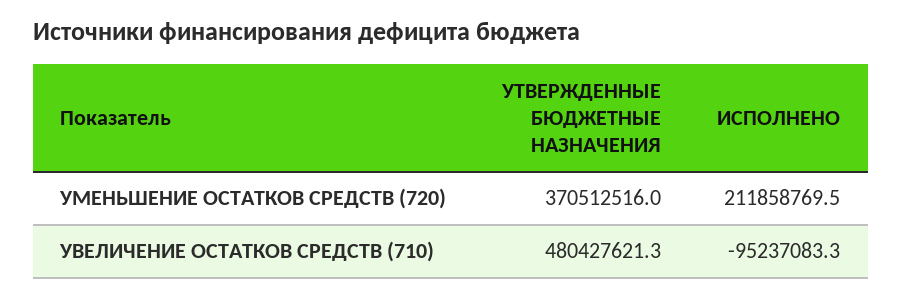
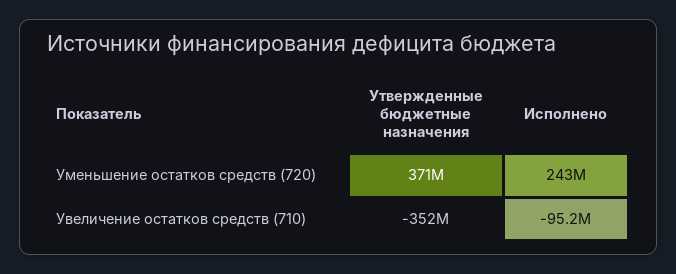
  {
    "УТВЕРЖДЕННЫЕ БЮДЖЕТНЫЕ НАЗНАЧЕНИЯ": {
      "УМЕНЬШЕНИЕ ОСТАТКОВ СРЕДСТВ (720)": 370512516,
-     "УВЕЛИЧЕНИЕ ОСТАТКОВ СРЕДСТВ (710)": 480427621.3
+     "УВЕЛИЧЕНИЕ ОСТАТКОВ СРЕДСТВ (710)": -352000000
    },
    "ИСПОЛНЕНО": {
-     "УМЕНЬШЕНИЕ ОСТАТКОВ СРЕДСТВ (720)": 211858769.5,
+     "УМЕНЬШЕНИЕ ОСТАТКОВ СРЕДСТВ (720)": 243000000,
      "УВЕЛИЧЕНИЕ ОСТАТКОВ СРЕДСТВ (710)": -95237083.3
    }
  }

